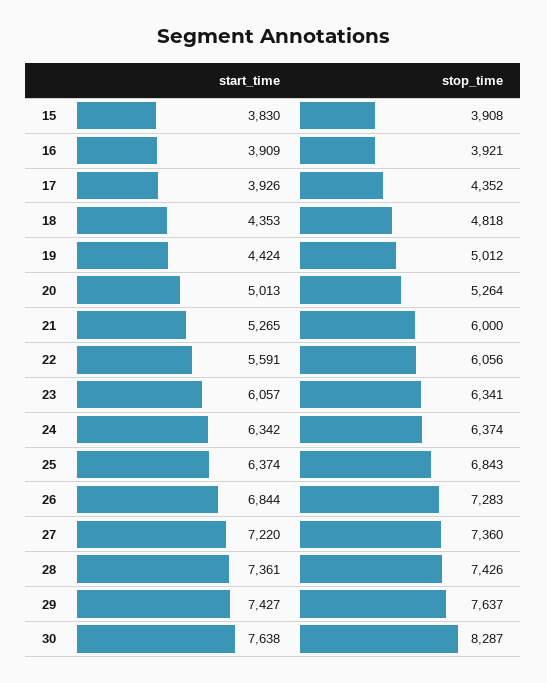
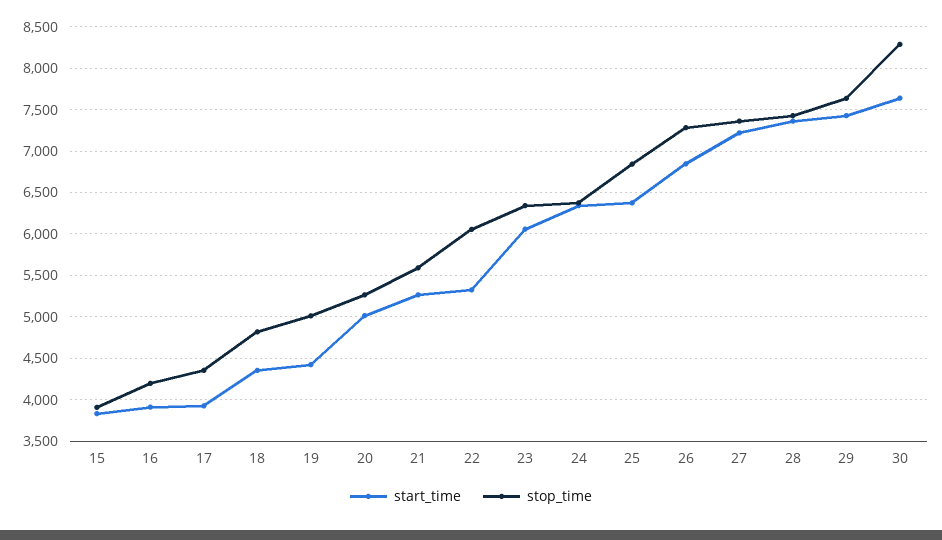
  {
    "start_time": {
      "15": 3830,
      "16": 3909,
      "17": 3926,
      "18": 4353,
      "19": 4424,
      "20": 5013,
      "21": 5265,
-     "22": 5591,
+     "22": 5300,
      "23": 6057,
      "24": 6342,
      "25": 6374,
      "26": 6844,
      "27": 7220,
      "28": 7361,
      "29": 7427,
      "30": 7638
    },
    "stop_time": {
      "15": 3908,
-     "16": 3921,
+     "16": 4200,
      "17": 4352,
      "18": 4818,
      "19": 5012,
      "20": 5264,
-     "21": 6000,
+     "21": 5600,
      "22": 6056,
      "23": 6341,
      "24": 6374,
      "25": 6843,
      "26": 7283,
      "27": 7360,
      "28": 7426,
      "29": 7637,
      "30": 8287
    }
  }

